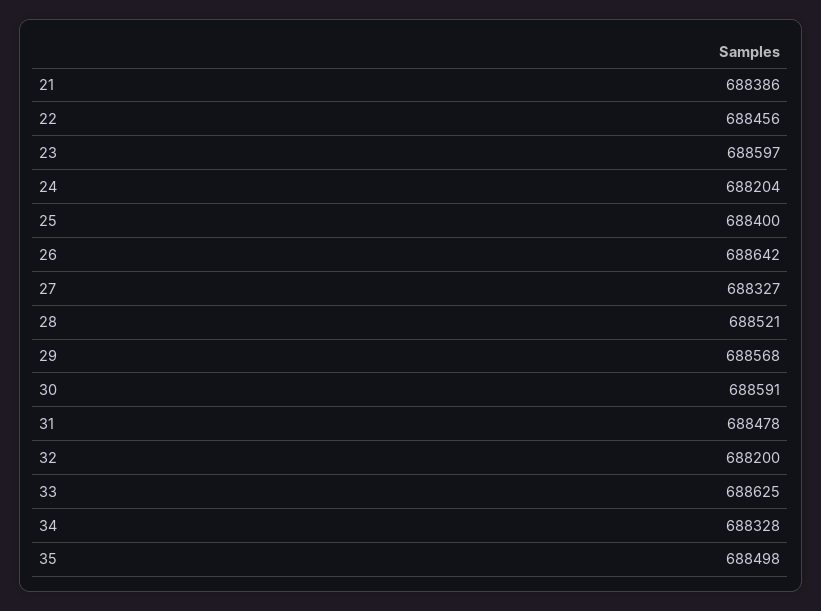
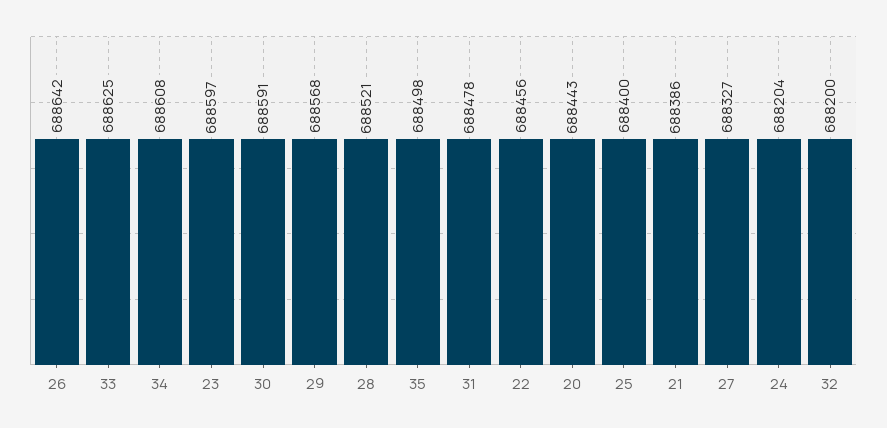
  {
    "21": 688386,
    "22": 688456,
    "23": 688597,
    "24": 688204,
    "25": 688400,
    "26": 688642,
    "27": 688327,
    "28": 688521,
    "29": 688568,
    "30": 688591,
    "31": 688478,
    "32": 688200,
    "33": 688625,
-   "34": 688328,
+   "34": 688608,
-   "35": 688498
+   "35": 688498,
+   "20": 688443
  }

